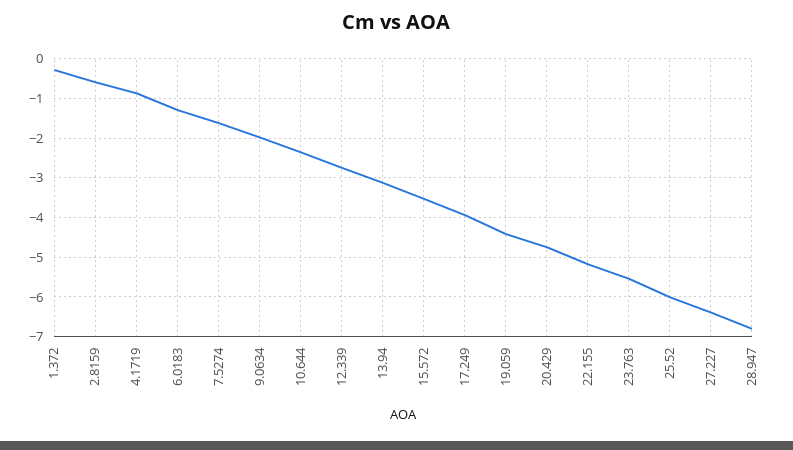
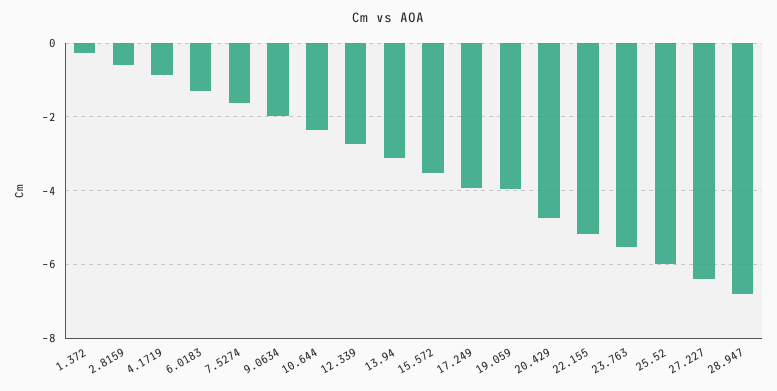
  {
    "1.372": -0.2,
    "2.8159": -0.6,
    "4.1719": -0.8,
    "6.0183": -1.2,
    "7.5274": -1.6,
    "9.0634": -2,
    "10.644": -2.4,
    "12.339": -2.8,
    "13.94": -3.2,
    "15.572": -3.6,
    "17.249": -4,
-   "19.059": -4.4,
+   "19.059": -4,
    "20.429": -4.8,
    "22.155": -5.2,
    "23.763": -5.6,
    "25.52": -6,
    "27.227": -6.4,
    "28.947": -6.8
  }

